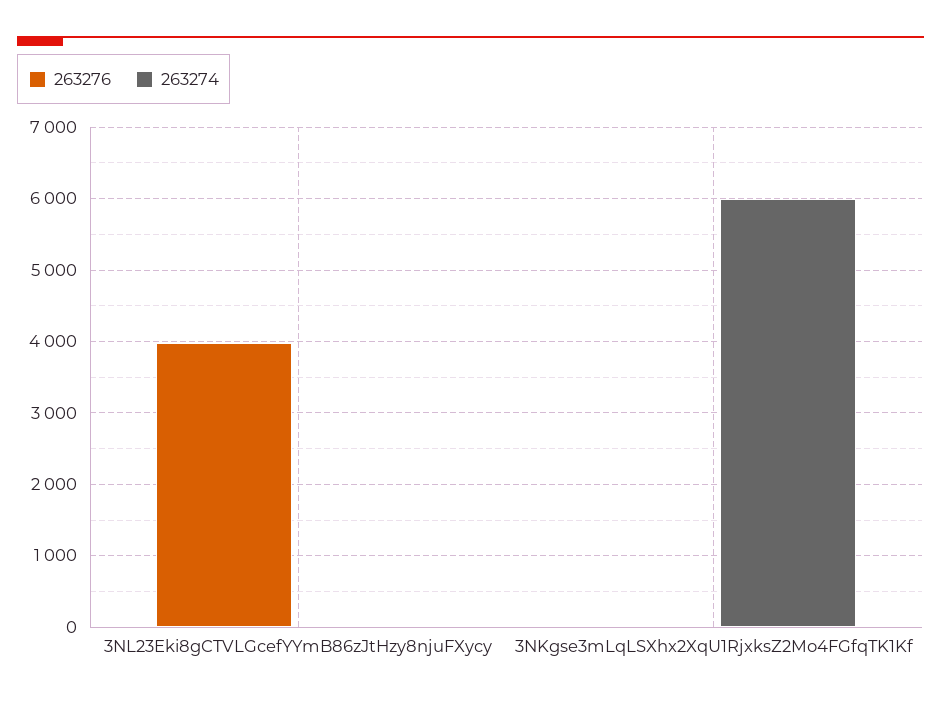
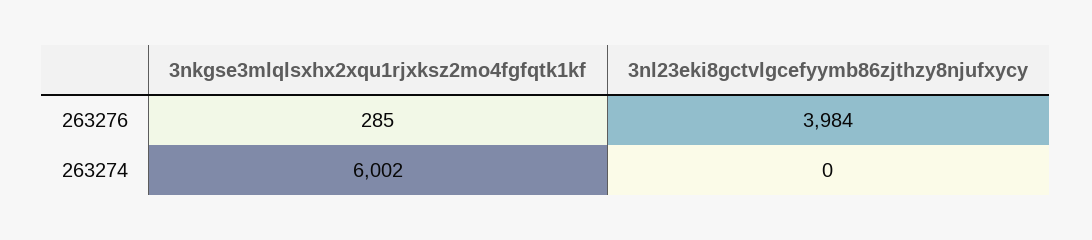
  {
    "263276": {
      "3NL23Eki8gCTVLGcefYYmB86zJtHzy8njuFXycy": 3984,
-     "3NKgse3mLqLSXhx2XqU1RjxksZ2Mo4FGfqTK1Kf": 0
+     "3NKgse3mLqLSXhx2XqU1RjxksZ2Mo4FGfqTK1Kf": 285
    },
    "263274": {
      "3NL23Eki8gCTVLGcefYYmB86zJtHzy8njuFXycy": 0,
      "3NKgse3mLqLSXhx2XqU1RjxksZ2Mo4FGfqTK1Kf": 6002
    }
  }

